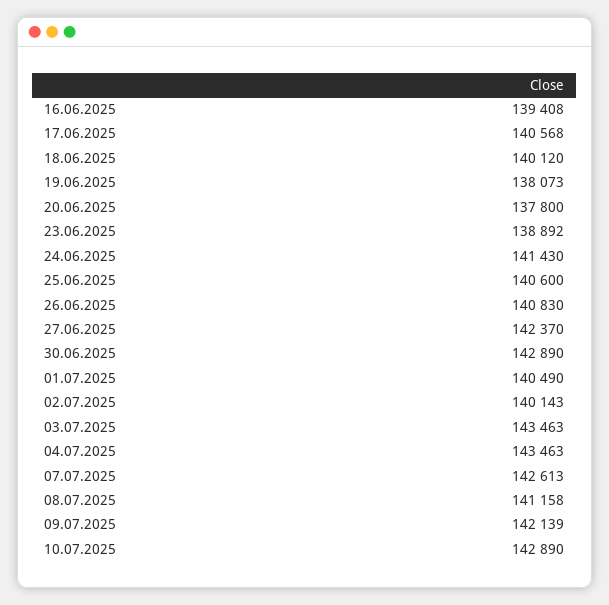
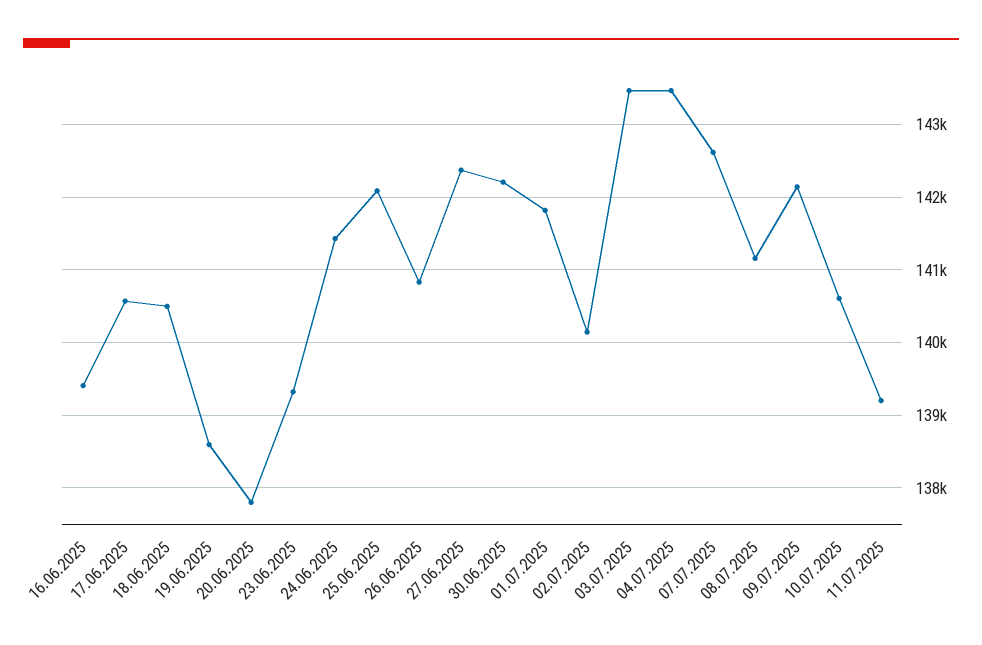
  {
    "16.06.2025": 139408,
    "17.06.2025": 140568,
-   "18.06.2025": 140120,
+   "18.06.2025": 140500,
-   "19.06.2025": 138073,
+   "19.06.2025": 138600,
    "20.06.2025": 137800,
-   "23.06.2025": 138892,
+   "23.06.2025": 139300,
    "24.06.2025": 141430,
-   "25.06.2025": 140600,
+   "25.06.2025": 142100,
    "26.06.2025": 140830,
    "27.06.2025": 142370,
-   "30.06.2025": 142890,
+   "30.06.2025": 142200,
-   "01.07.2025": 140490,
+   "01.07.2025": 141800,
    "02.07.2025": 140143,
    "03.07.2025": 143463,
    "04.07.2025": 143463,
    "07.07.2025": 142613,
    "08.07.2025": 141158,
    "09.07.2025": 142139,
-   "10.07.2025": 142890
+   "10.07.2025": 140600,
+   "11.07.2025": 139200
  }

